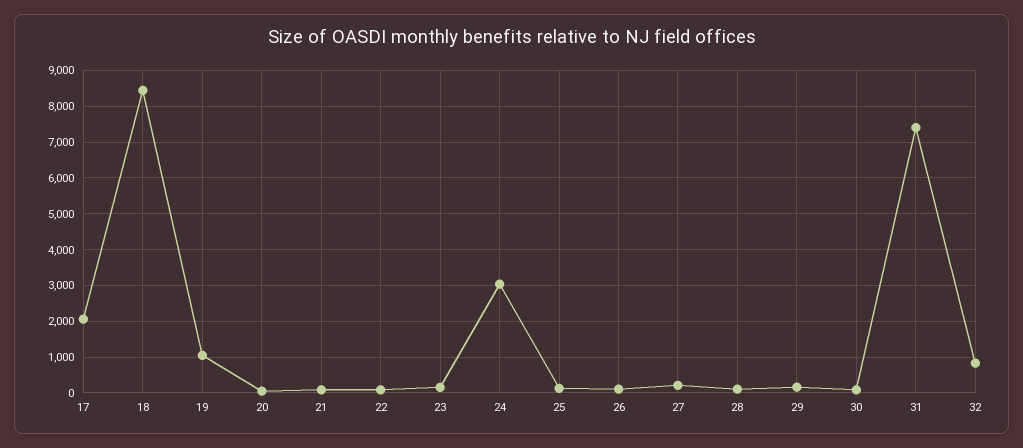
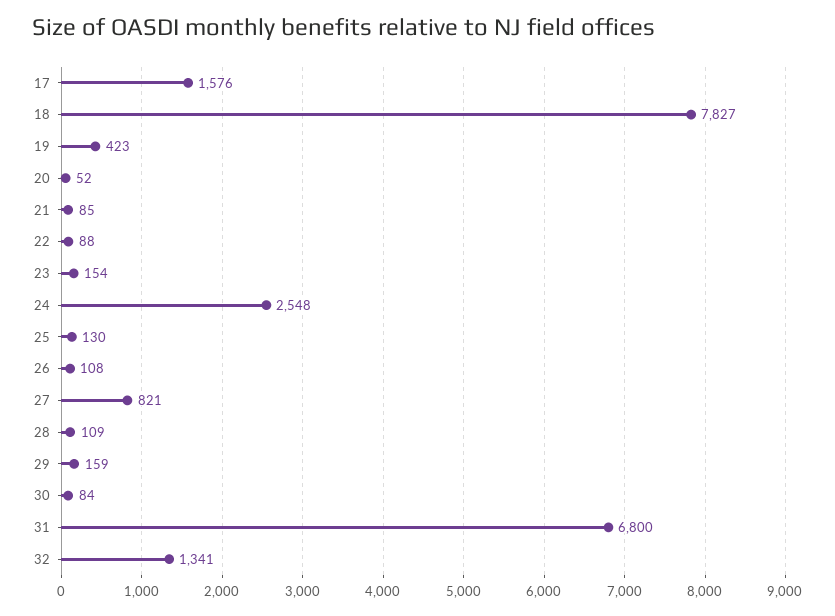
  {
-   "17": 2000,
+   "17": 1576,
-   "18": 8400,
+   "18": 7827,
-   "19": 1000,
+   "19": 423,
    "20": 52,
    "21": 85,
    "22": 88,
    "23": 154,
-   "24": 3000,
+   "24": 2548,
    "25": 130,
    "26": 108,
-   "27": 200,
+   "27": 821,
    "28": 109,
    "29": 159,
    "30": 84,
-   "31": 7400,
+   "31": 6800,
-   "32": 800
+   "32": 1341
  }

